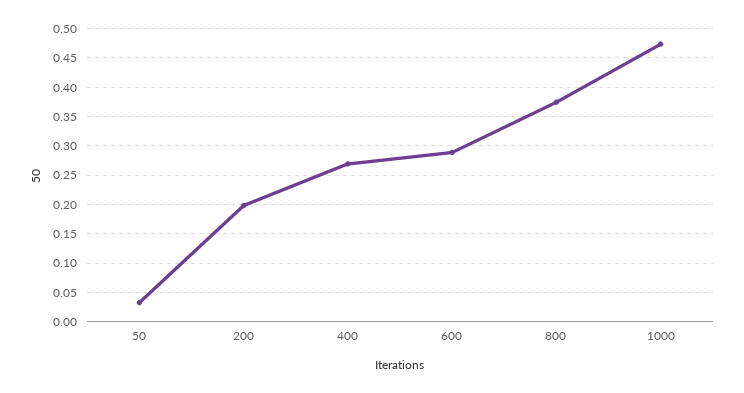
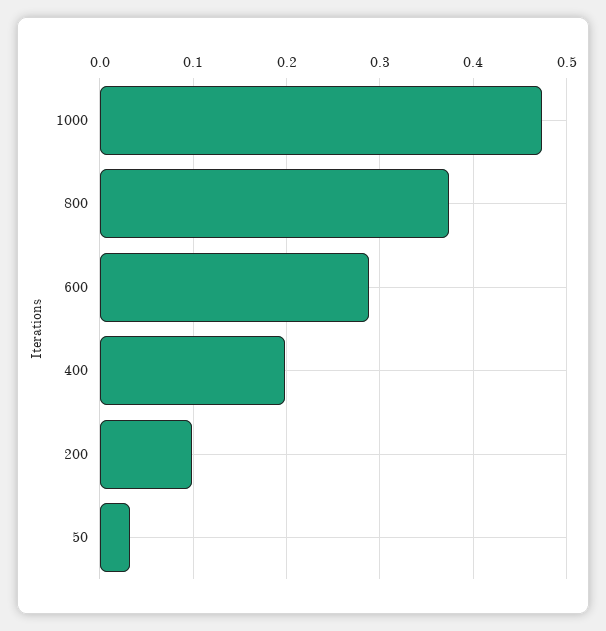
  {
    "50": 0.03,
-   "200": 0.2,
+   "200": 0.1,
-   "400": 0.275,
+   "400": 0.2,
    "600": 0.29,
    "800": 0.37,
    "1000": 0.47
  }

